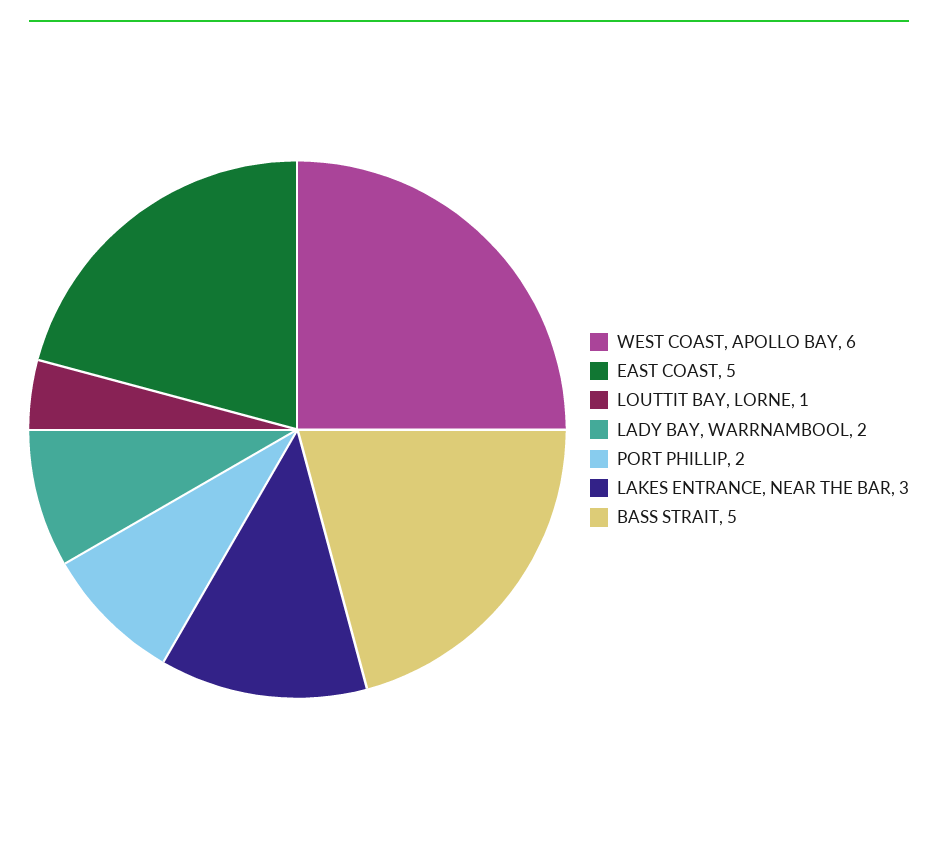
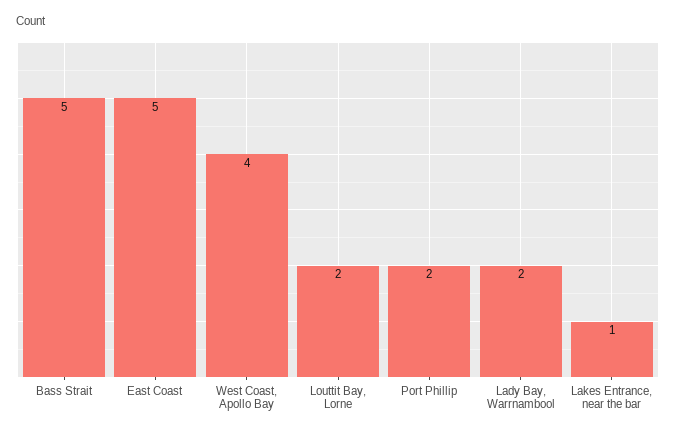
  {
-   "WEST COAST, APOLLO BAY": 6,
+   "WEST COAST, APOLLO BAY": 4,
    "EAST COAST": 5,
-   "LOUTTIT BAY, LORNE": 1,
+   "LOUTTIT BAY, LORNE": 2,
    "LADY BAY, WARRNAMBOOL": 2,
    "PORT PHILLIP": 2,
-   "LAKES ENTRANCE, NEAR THE BAR": 3,
+   "LAKES ENTRANCE, NEAR THE BAR": 1,
    "BASS STRAIT": 5
  }

